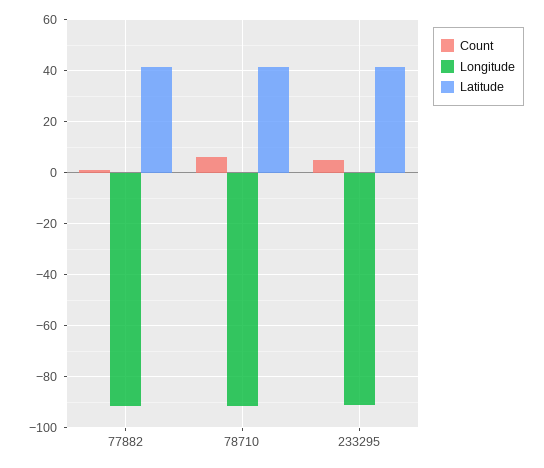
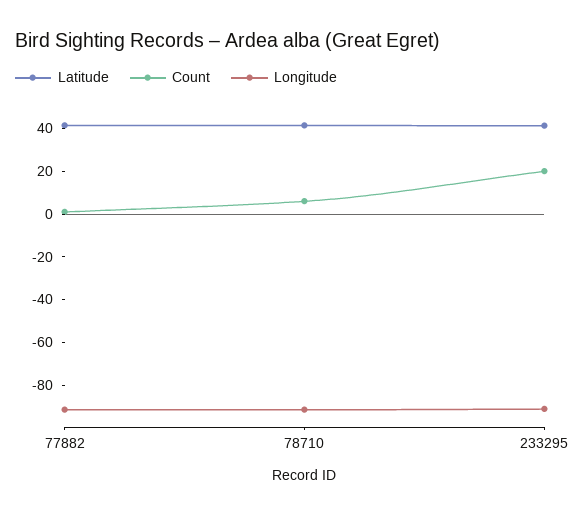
  {
    "Count": {
      "77882": 0,
      "78710": 5,
-     "233295": 5
+     "233295": 20
    },
    "Longitude": {
      "77882": -92.5,
      "78710": -92.5,
      "233295": -90
    },
    "Latitude": {
      "77882": 42.5,
      "78710": 42.5,
      "233295": 42.5
    }
  }

